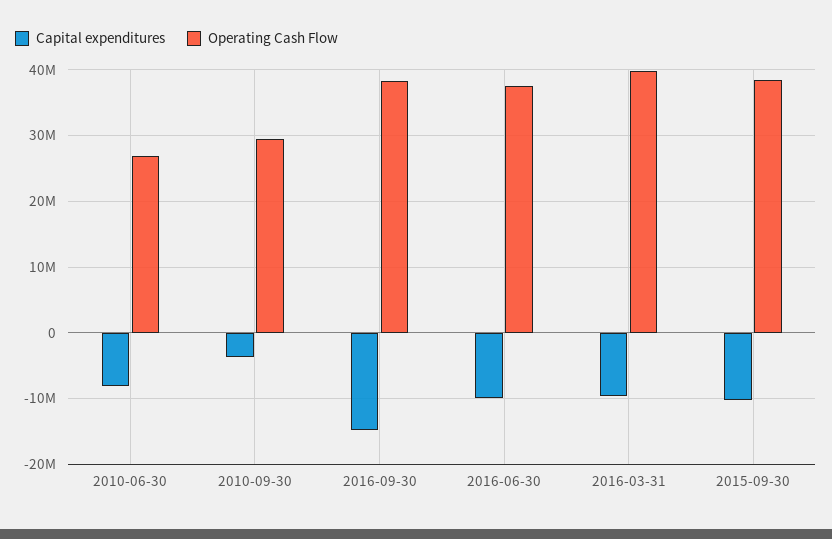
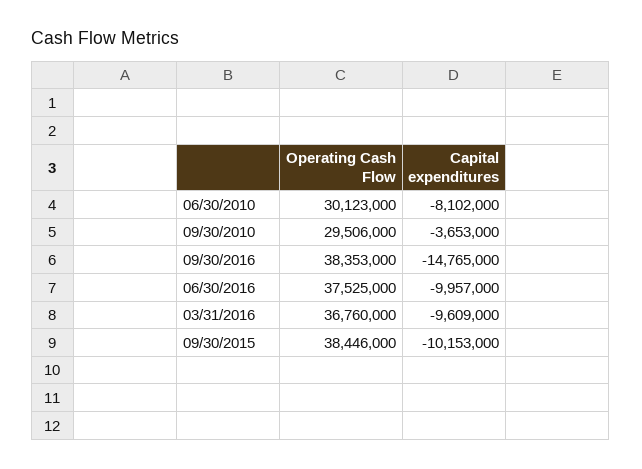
  {
    "Capital expenditures": {
      "2010-06-30": -8102000,
      "2010-09-30": -3653000,
      "2016-09-30": -14765000,
      "2016-06-30": -9957000,
      "2016-03-31": -9609000,
      "2015-09-30": -10153000
    },
    "Operating Cash Flow": {
-     "2010-06-30": 27000000,
+     "2010-06-30": 30123000,
      "2010-09-30": 29506000,
      "2016-09-30": 38353000,
      "2016-06-30": 37525000,
-     "2016-03-31": 40000000,
+     "2016-03-31": 36760000,
      "2015-09-30": 38446000
    }
  }

